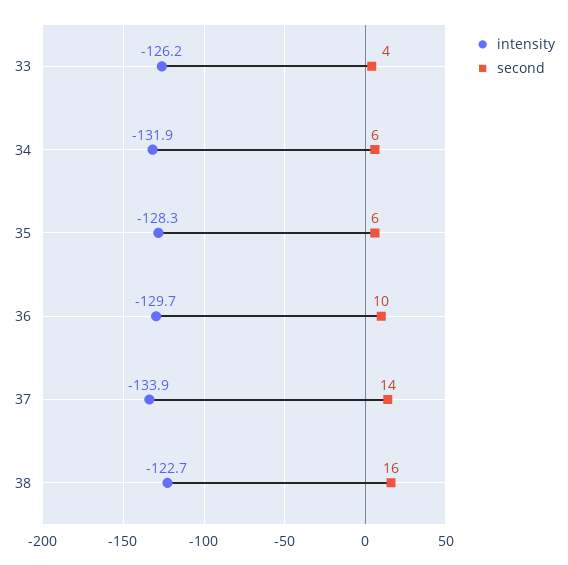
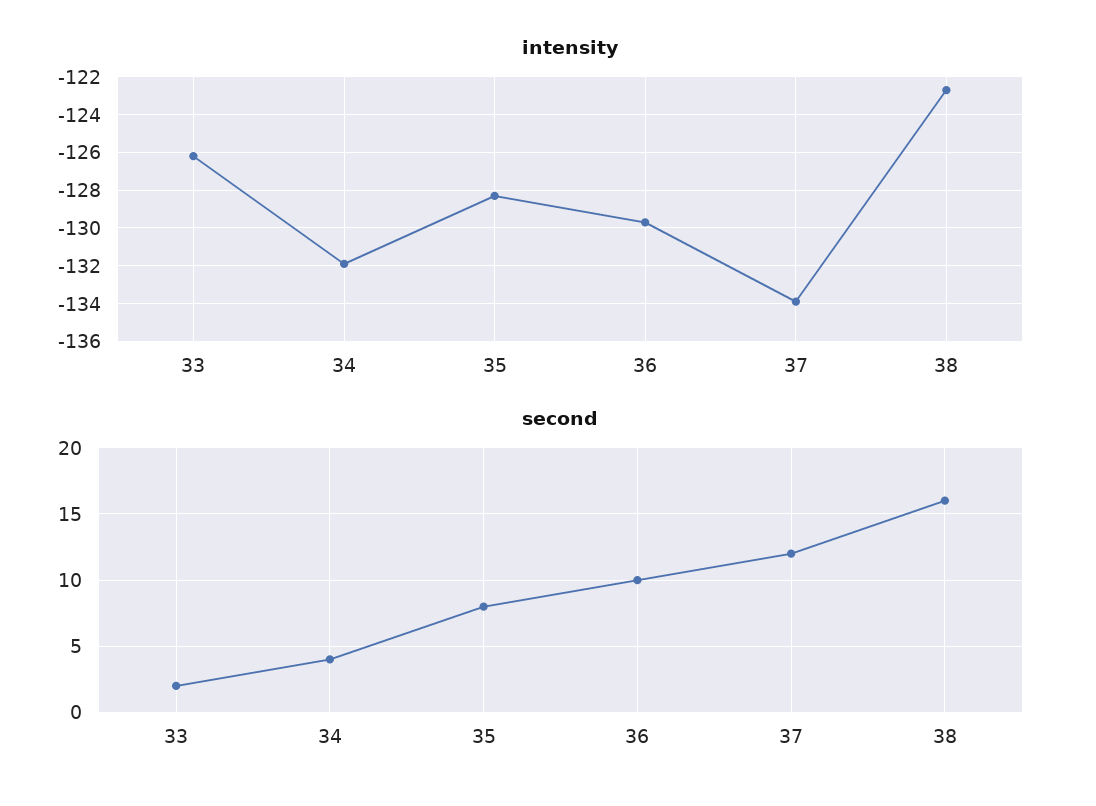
  {
    "intensity": {
      "33": -126.2,
      "34": -131.9,
      "35": -128.3,
      "36": -129.7,
      "37": -133.9,
      "38": -122.7
    },
    "second": {
-     "33": 4,
+     "33": 2,
-     "34": 6,
+     "34": 4,
-     "35": 6,
+     "35": 8,
      "36": 10,
-     "37": 14,
+     "37": 12,
      "38": 16
    }
  }

